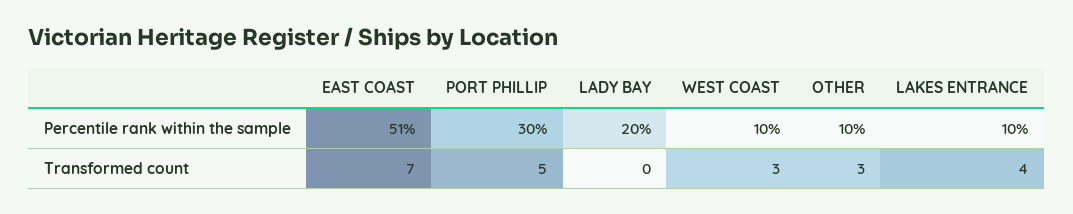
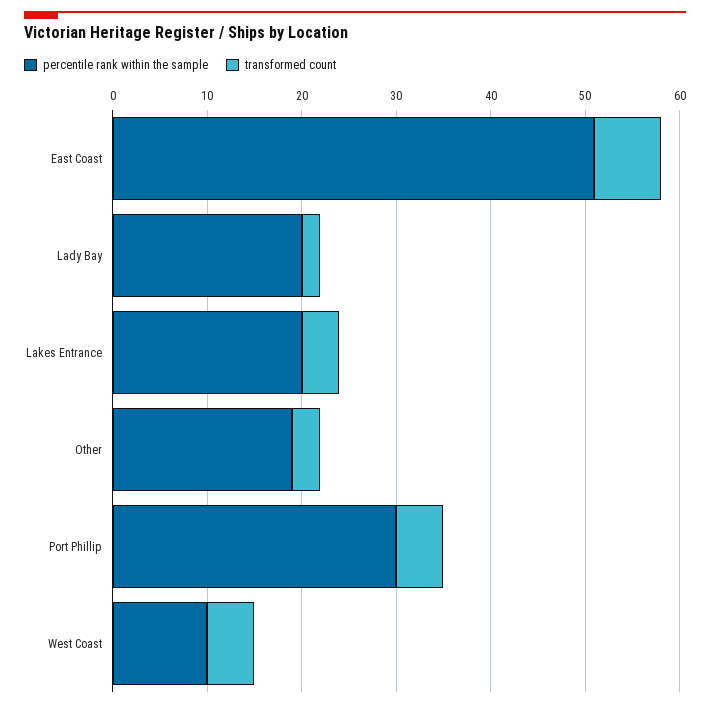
  {
    "Percentile rank within the sample": {
      "EAST COAST": 51,
      "PORT PHILLIP": 30,
      "LADY BAY": 20,
      "WEST COAST": 10,
-     "OTHER": 10,
+     "OTHER": 19,
-     "LAKES ENTRANCE": 10
+     "LAKES ENTRANCE": 20
    },
    "Transformed count": {
      "EAST COAST": 7,
      "PORT PHILLIP": 5,
-     "LADY BAY": 0,
+     "LADY BAY": 2,
-     "WEST COAST": 3,
+     "WEST COAST": 5,
      "OTHER": 3,
      "LAKES ENTRANCE": 4
    }
  }

